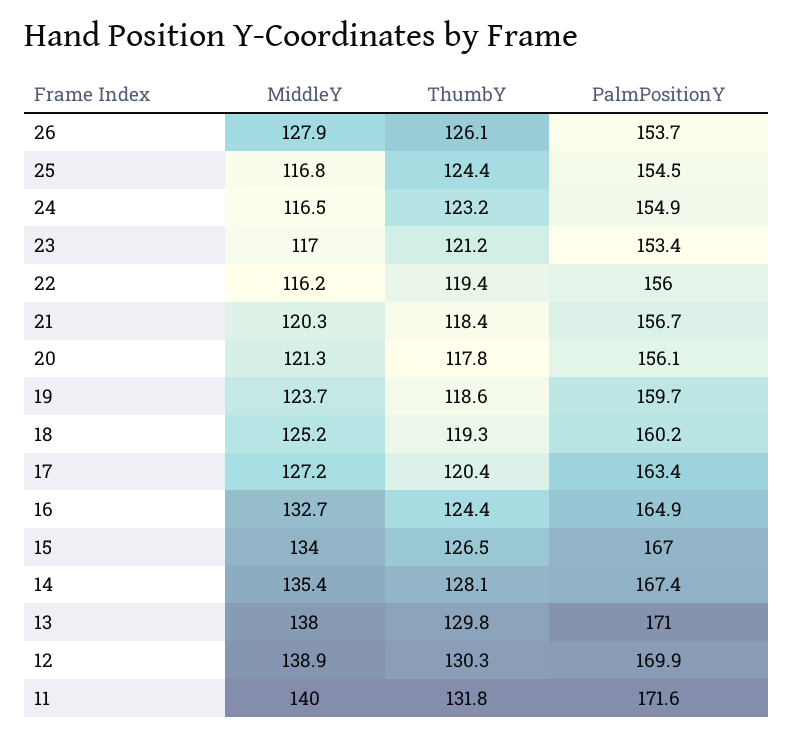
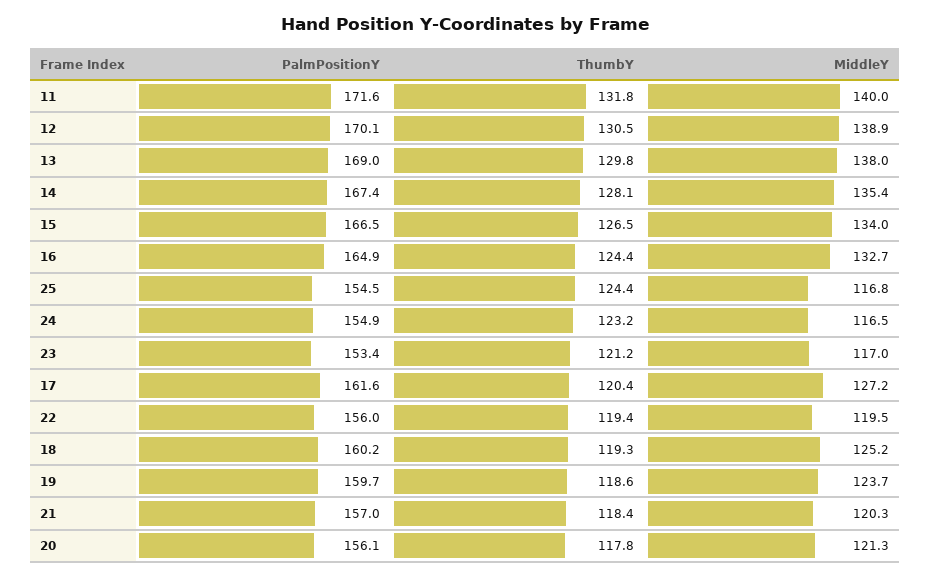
  {
    "MiddleY": {
-     "26": 127.9,
      "25": 116.8,
      "24": 116.5,
      "23": 117,
-     "22": 116.2,
+     "22": 119.5,
      "21": 120.3,
      "20": 121.3,
      "19": 123.7,
      "18": 125.2,
      "17": 127.2,
      "16": 132.7,
      "15": 134,
      "14": 135.4,
      "13": 138,
      "12": 138.9,
      "11": 140
    },
    "ThumbY": {
-     "26": 126.1,
      "25": 124.4,
      "24": 123.2,
      "23": 121.2,
      "22": 119.4,
      "21": 118.4,
      "20": 117.8,
      "19": 118.6,
      "18": 119.3,
      "17": 120.4,
      "16": 124.4,
      "15": 126.5,
      "14": 128.1,
      "13": 129.8,
-     "12": 130.3,
+     "12": 130.5,
      "11": 131.8
    },
    "PalmPositionY": {
-     "26": 153.7,
      "25": 154.5,
      "24": 154.9,
      "23": 153.4,
      "22": 156,
-     "21": 156.7,
+     "21": 157,
      "20": 156.1,
      "19": 159.7,
      "18": 160.2,
-     "17": 163.4,
+     "17": 161.6,
      "16": 164.9,
-     "15": 167,
+     "15": 166.5,
      "14": 167.4,
-     "13": 171,
+     "13": 169,
-     "12": 169.9,
+     "12": 170.1,
      "11": 171.6
    }
  }

